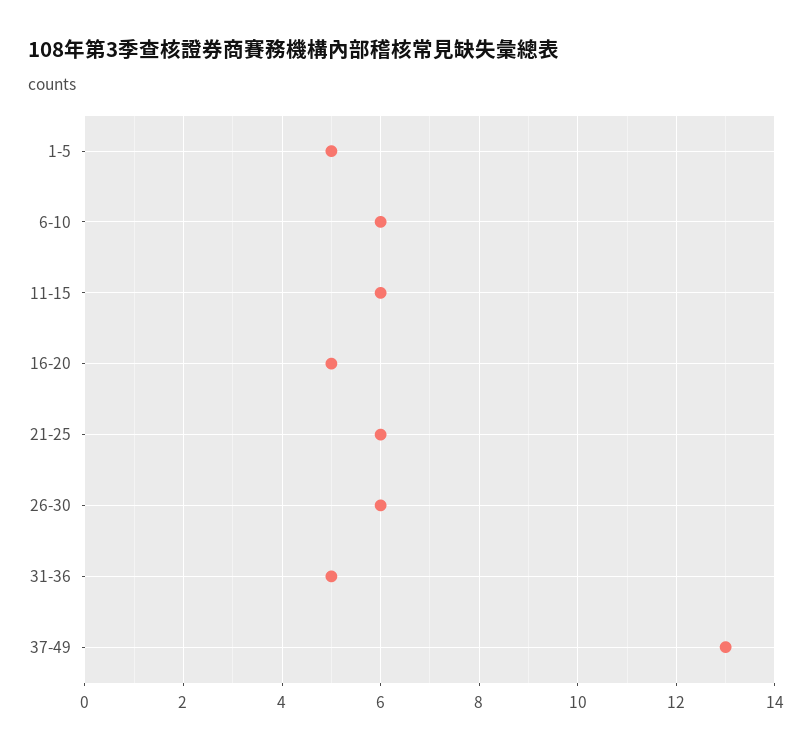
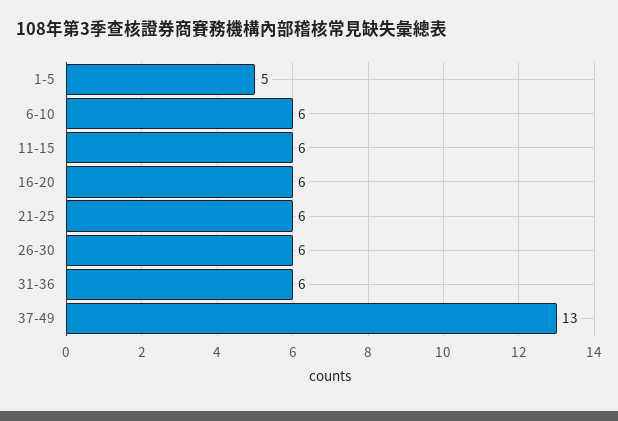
  {
    "1-5": 5,
    "6-10": 6,
    "11-15": 6,
-   "16-20": 5,
+   "16-20": 6,
    "21-25": 6,
    "26-30": 6,
-   "31-36": 5,
+   "31-36": 6,
    "37-49": 13
  }

